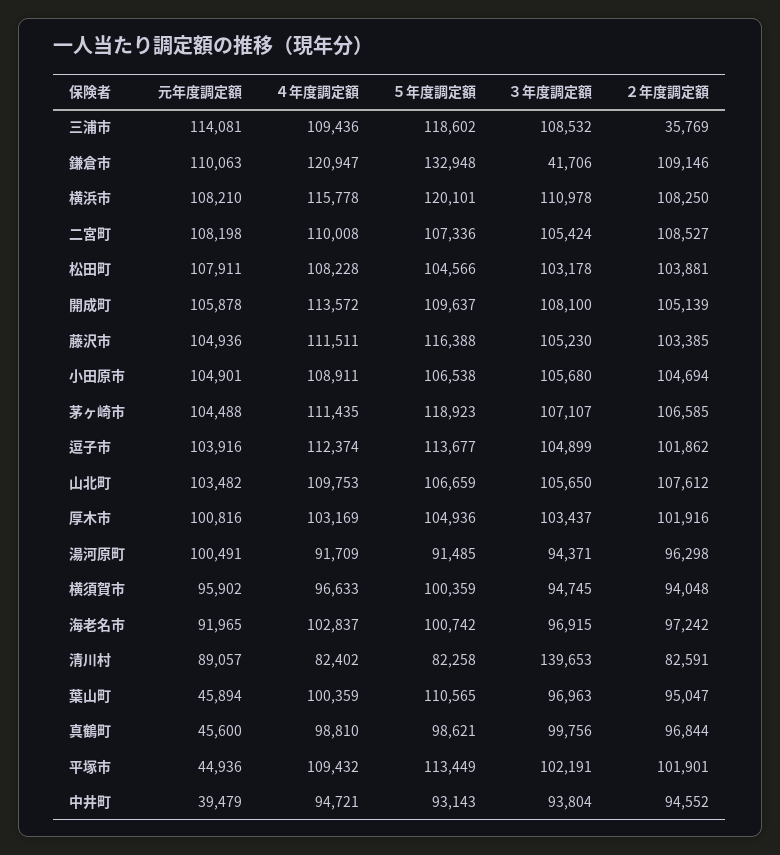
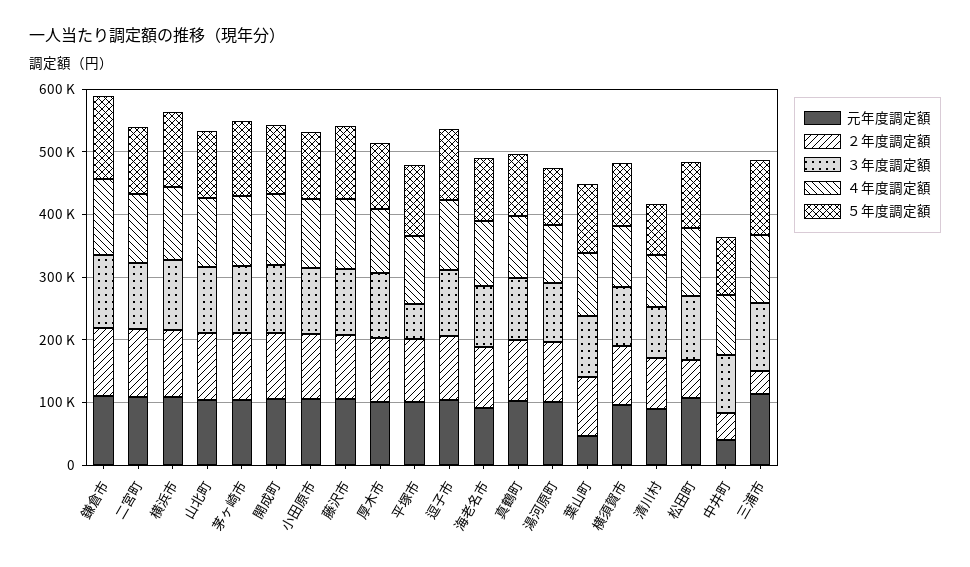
  {
    "元年度調定額": {
      "三浦市": 114081,
      "鎌倉市": 110063,
      "横浜市": 108210,
      "二宮町": 108198,
      "松田町": 107911,
      "開成町": 105878,
      "藤沢市": 104936,
      "小田原市": 104901,
      "茅ヶ崎市": 104488,
      "逗子市": 103916,
      "山北町": 103482,
      "厚木市": 100816,
      "湯河原町": 100491,
      "横須賀市": 95902,
      "海老名市": 91965,
      "清川村": 89057,
      "葉山町": 45894,
-     "真鶴町": 45600,
+     "真鶴町": 100000,
-     "平塚市": 44936,
+     "平塚市": 100000,
      "中井町": 39479
    },
    "４年度調定額": {
      "三浦市": 109436,
      "鎌倉市": 120947,
      "横浜市": 115778,
      "二宮町": 110008,
      "松田町": 108228,
      "開成町": 113572,
      "藤沢市": 111511,
      "小田原市": 108911,
      "茅ヶ崎市": 111435,
      "逗子市": 112374,
      "山北町": 109753,
      "厚木市": 103169,
      "湯河原町": 91709,
      "横須賀市": 96633,
      "海老名市": 102837,
      "清川村": 82402,
      "葉山町": 100359,
      "真鶴町": 98810,
      "平塚市": 109432,
      "中井町": 94721
    },
    "５年度調定額": {
      "三浦市": 118602,
      "鎌倉市": 132948,
      "横浜市": 120101,
      "二宮町": 107336,
      "松田町": 104566,
      "開成町": 109637,
      "藤沢市": 116388,
      "小田原市": 106538,
      "茅ヶ崎市": 118923,
      "逗子市": 113677,
      "山北町": 106659,
      "厚木市": 104936,
      "湯河原町": 91485,
      "横須賀市": 100359,
      "海老名市": 100742,
      "清川村": 82258,
      "葉山町": 110565,
      "真鶴町": 98621,
      "平塚市": 113449,
      "中井町": 93143
    },
    "３年度調定額": {
      "三浦市": 108532,
-     "鎌倉市": 41706,
+     "鎌倉市": 120000,
      "横浜市": 110978,
      "二宮町": 105424,
      "松田町": 103178,
      "開成町": 108100,
      "藤沢市": 105230,
      "小田原市": 105680,
      "茅ヶ崎市": 107107,
      "逗子市": 104899,
      "山北町": 105650,
      "厚木市": 103437,
      "湯河原町": 94371,
      "横須賀市": 94745,
      "海老名市": 96915,
-     "清川村": 139653,
+     "清川村": 80000,
      "葉山町": 96963,
      "真鶴町": 99756,
-     "平塚市": 102191,
+     "平塚市": 60000,
      "中井町": 93804
    },
    "２年度調定額": {
      "三浦市": 35769,
      "鎌倉市": 109146,
      "横浜市": 108250,
      "二宮町": 108527,
-     "松田町": 103881,
+     "松田町": 60000,
      "開成町": 105139,
      "藤沢市": 103385,
      "小田原市": 104694,
      "茅ヶ崎市": 106585,
      "逗子市": 101862,
      "山北町": 107612,
      "厚木市": 101916,
      "湯河原町": 96298,
      "横須賀市": 94048,
      "海老名市": 97242,
      "清川村": 82591,
      "葉山町": 95047,
      "真鶴町": 96844,
      "平塚市": 101901,
-     "中井町": 94552
+     "中井町": 40000
    }
  }

